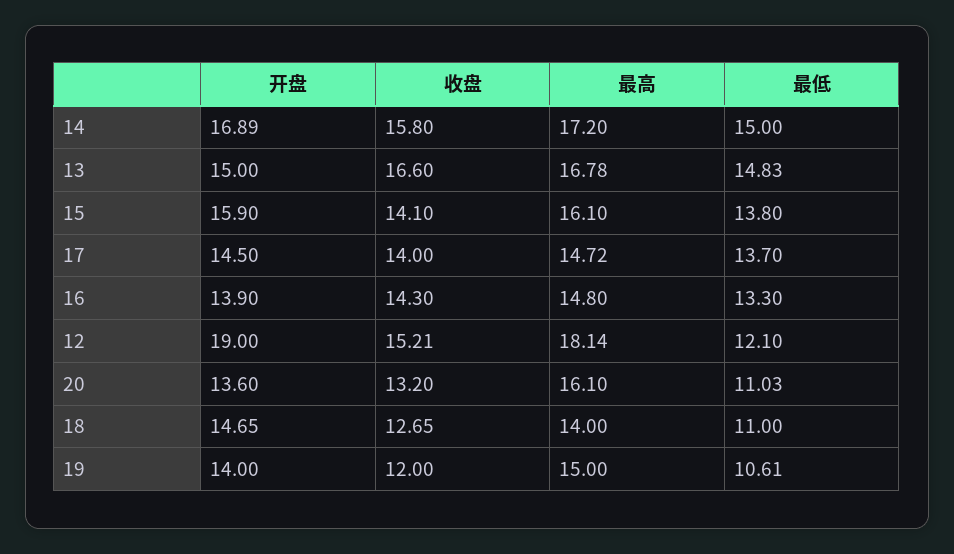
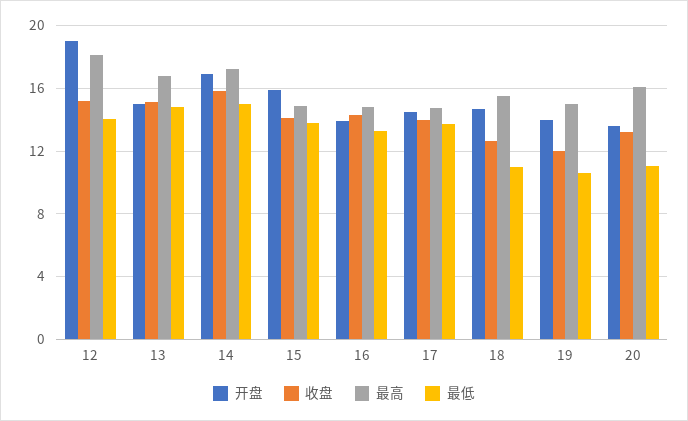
  {
    "开盘": {
      "14": 16.89,
      "13": 15,
      "15": 15.9,
      "17": 14.5,
      "16": 13.9,
      "12": 19,
      "20": 13.6,
      "18": 14.65,
      "19": 14
    },
    "收盘": {
      "14": 15.8,
-     "13": 16.6,
+     "13": 15,
      "15": 14.1,
      "17": 14,
      "16": 14.3,
      "12": 15.21,
      "20": 13.2,
      "18": 12.65,
      "19": 12
    },
    "最高": {
      "14": 17.2,
      "13": 16.78,
-     "15": 16.1,
+     "15": 15,
      "17": 14.72,
      "16": 14.8,
      "12": 18.14,
      "20": 16.1,
-     "18": 14,
+     "18": 15.5,
      "19": 15
    },
    "最低": {
      "14": 15,
      "13": 14.83,
      "15": 13.8,
      "17": 13.7,
      "16": 13.3,
-     "12": 12.1,
+     "12": 14,
      "20": 11.03,
      "18": 11,
      "19": 10.61
    }
  }

